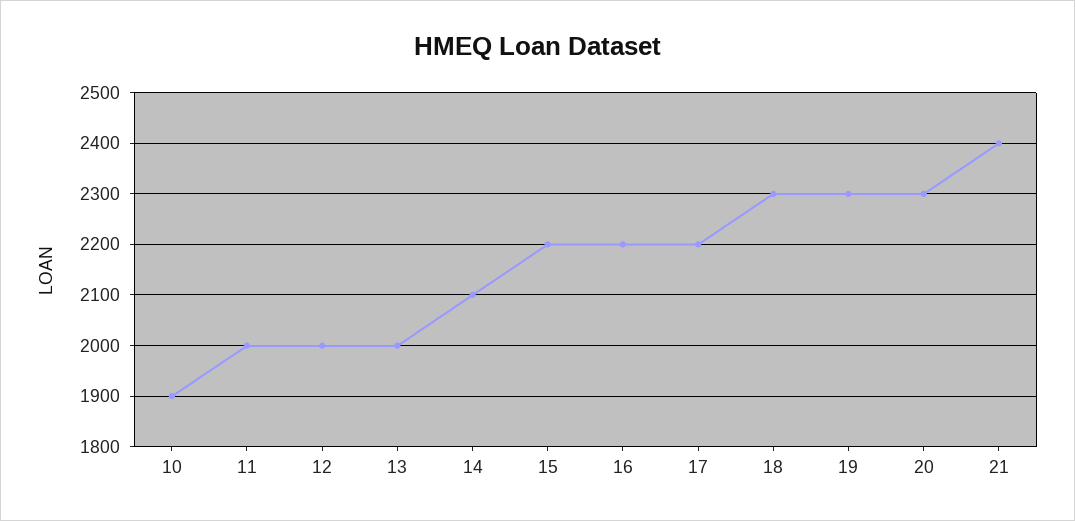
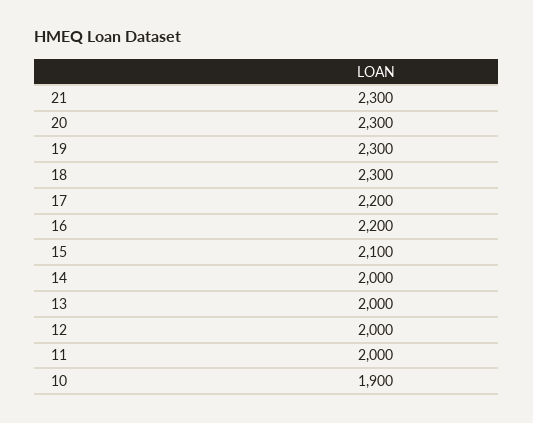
  {
    "10": 1900,
    "11": 2000,
    "12": 2000,
    "13": 2000,
-   "14": 2100,
+   "14": 2000,
-   "15": 2200,
+   "15": 2100,
    "16": 2200,
    "17": 2200,
    "18": 2300,
    "19": 2300,
    "20": 2300,
-   "21": 2400
+   "21": 2300
  }

